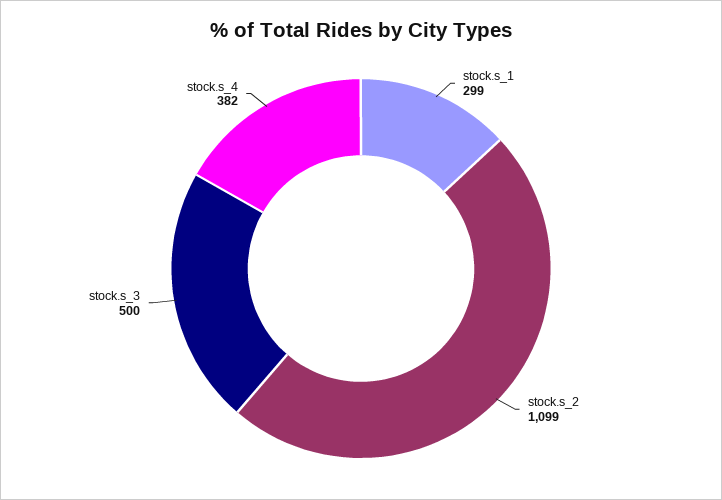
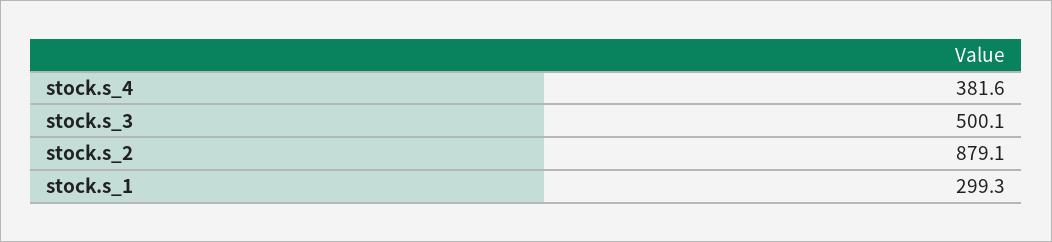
  {
    "stock.s_1": 299.3,
-   "stock.s_2": 1099,
+   "stock.s_2": 879.1,
    "stock.s_3": 500.1,
    "stock.s_4": 381.6
  }

